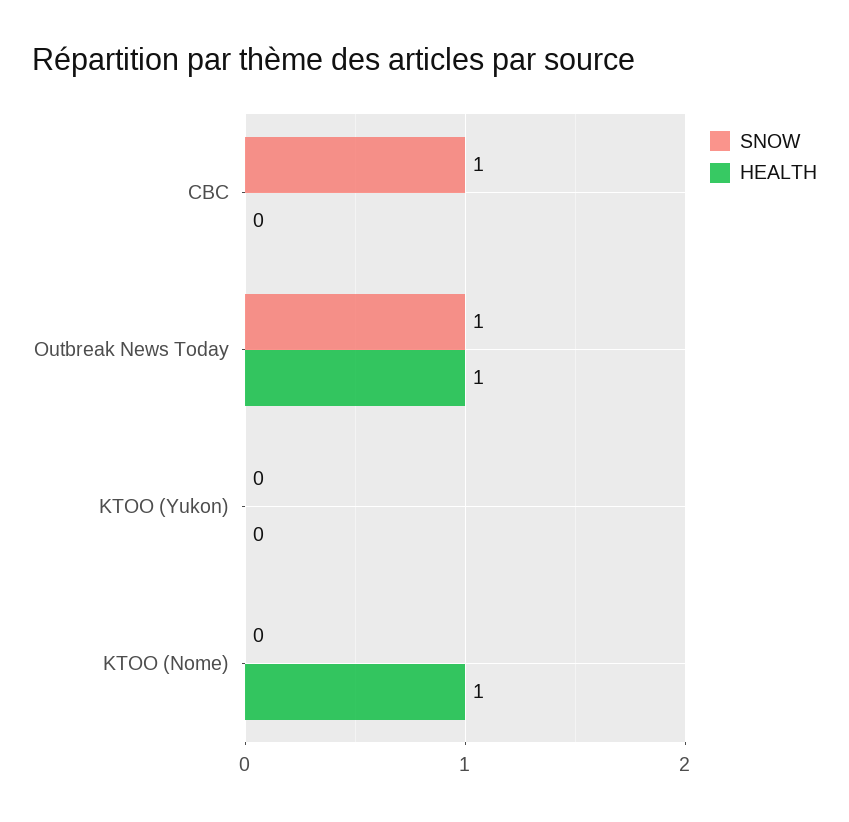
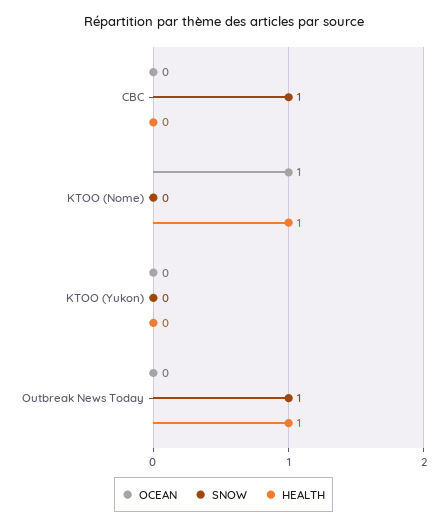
  {
    "SNOW": {
      "CBC": 1,
      "Outbreak News Today": 1,
      "KTOO (Yukon)": 0,
      "KTOO (Nome)": 0
    },
    "HEALTH": {
      "CBC": 0,
      "Outbreak News Today": 1,
      "KTOO (Yukon)": 0,
      "KTOO (Nome)": 1
-   }
+   },
+   "OCEAN": {
+     "CBC": 0,
+     "KTOO (Nome)": 1,
+     "KTOO (Yukon)": 0,
+     "Outbreak News Today": 0
+   }
  }

